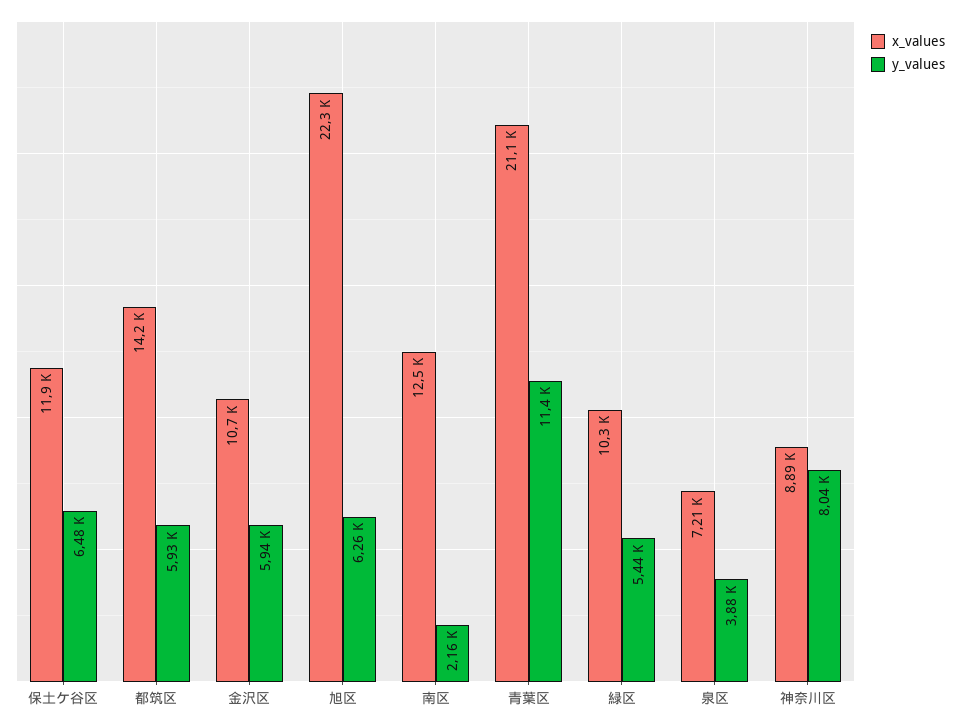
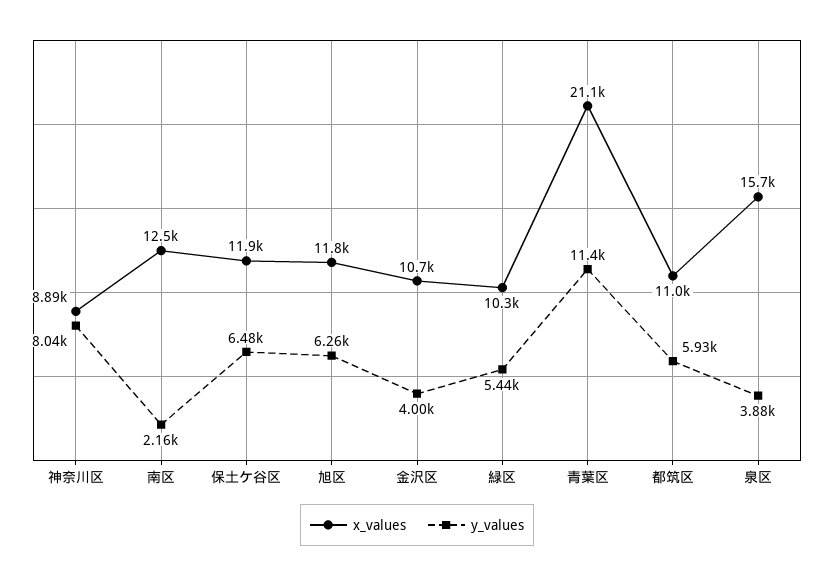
  {
    "x_values": {
      "保土ケ谷区": 11900,
-     "都筑区": 14200,
+     "都筑区": 11000,
      "金沢区": 10700,
-     "旭区": 22300,
+     "旭区": 11800,
      "南区": 12500,
      "青葉区": 21100,
      "緑区": 10300,
-     "泉区": 7210,
+     "泉区": 15700,
      "神奈川区": 8890
    },
    "y_values": {
      "保土ケ谷区": 6480,
      "都筑区": 5930,
-     "金沢区": 5940,
+     "金沢区": 4000,
      "旭区": 6260,
      "南区": 2160,
      "青葉区": 11400,
      "緑区": 5440,
      "泉区": 3880,
      "神奈川区": 8040
    }
  }

